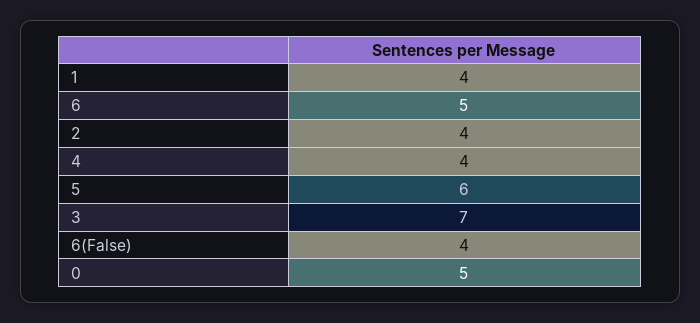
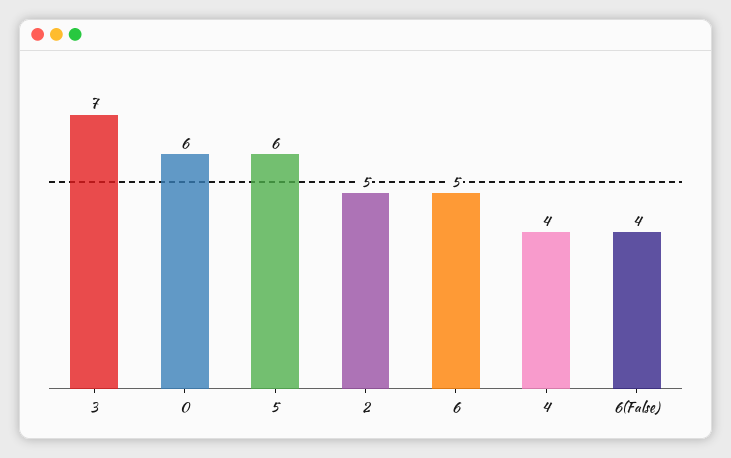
  {
-   "1": 4,
    "6": 5,
-   "2": 4,
+   "2": 5,
    "4": 4,
    "5": 6,
    "3": 7,
    "6(False)": 4,
-   "0": 5
+   "0": 6
  }

